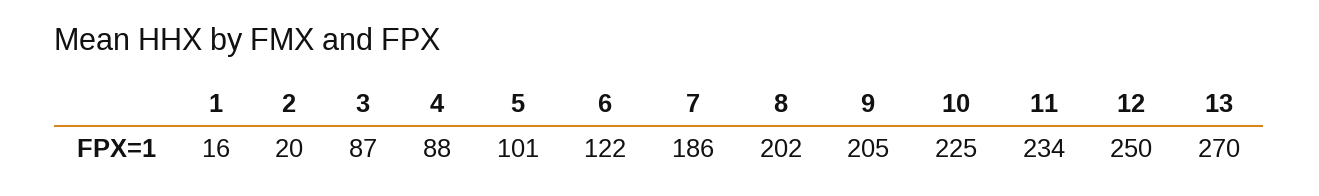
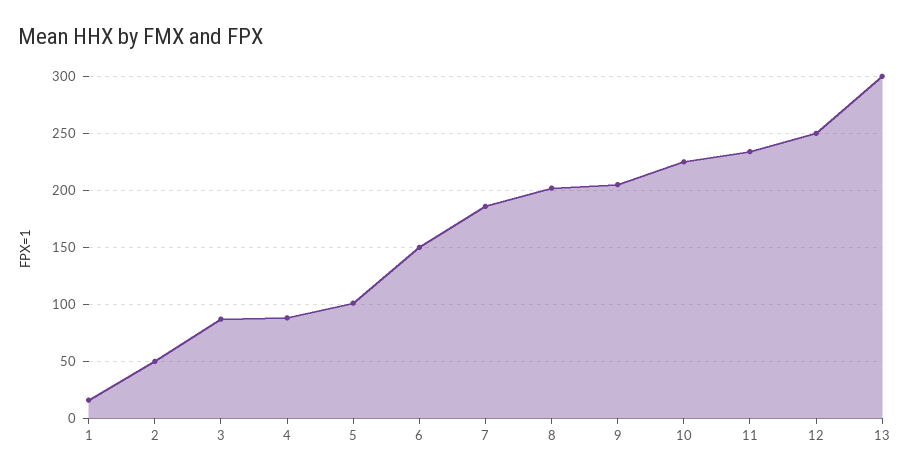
  {
    "1": 16,
-   "2": 20,
+   "2": 50,
    "3": 87,
    "4": 88,
    "5": 101,
-   "6": 122,
+   "6": 150,
    "7": 186,
    "8": 202,
    "9": 205,
    "10": 225,
    "11": 234,
    "12": 250,
-   "13": 270
+   "13": 300
  }

